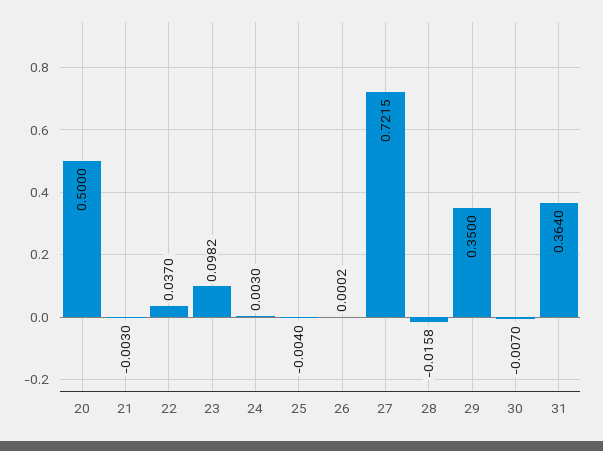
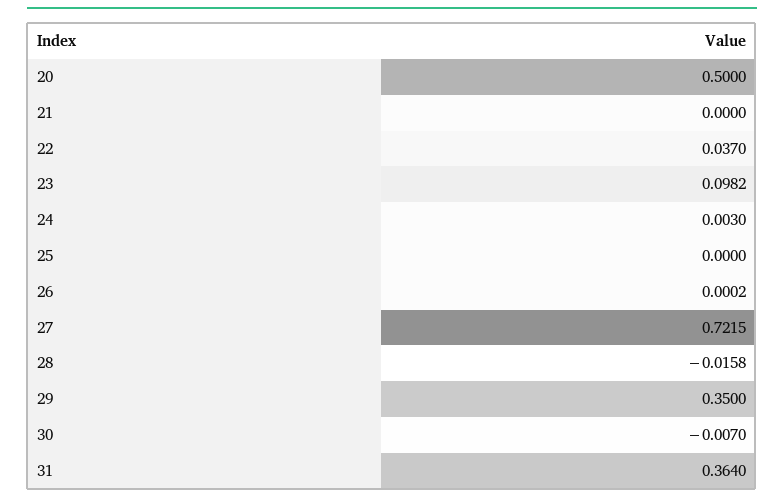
  {
    "20": 0.5,
-   "21": -0.003,
+   "21": 0,
    "22": 0.037,
    "23": 0.0982,
    "24": 0.003,
-   "25": -0.004,
+   "25": 0,
    "26": 0.0002,
    "27": 0.7215,
    "28": -0.0158,
    "29": 0.35,
    "30": -0.007,
    "31": 0.364
  }

